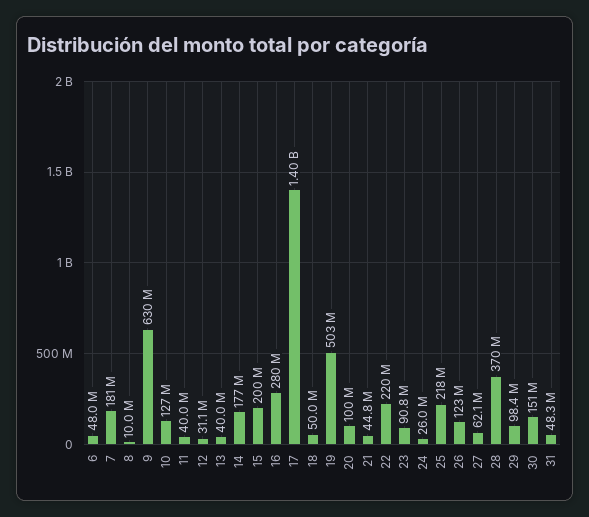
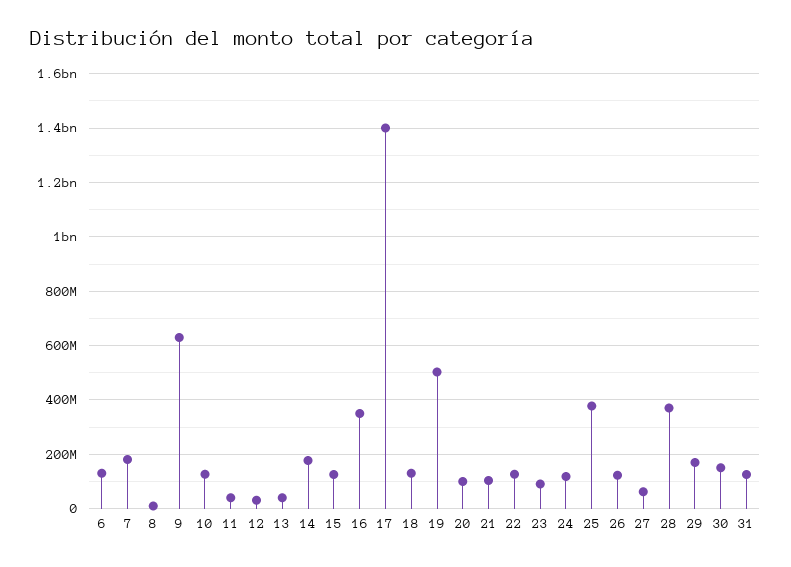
  {
-   "6": 48000000,
+   "6": 125000000,
    "7": 181000000,
    "8": 10000000,
    "9": 630000000,
    "10": 127000000,
    "11": 40000000,
    "12": 31100000,
    "13": 40000000,
    "14": 177000000,
-   "15": 200000000,
+   "15": 125000000,
-   "16": 280000000,
+   "16": 350000000,
    "17": 1400000000,
-   "18": 50000000,
+   "18": 125000000,
    "19": 503000000,
    "20": 100000000,
-   "21": 44800000,
+   "21": 100000000,
-   "22": 220000000,
+   "22": 125000000,
    "23": 90800000,
-   "24": 26000000,
+   "24": 125000000,
-   "25": 218000000,
+   "25": 375000000,
    "26": 123000000,
    "27": 62100000,
    "28": 370000000,
-   "29": 98400000,
+   "29": 175000000,
    "30": 151000000,
-   "31": 48300000
+   "31": 125000000
  }

